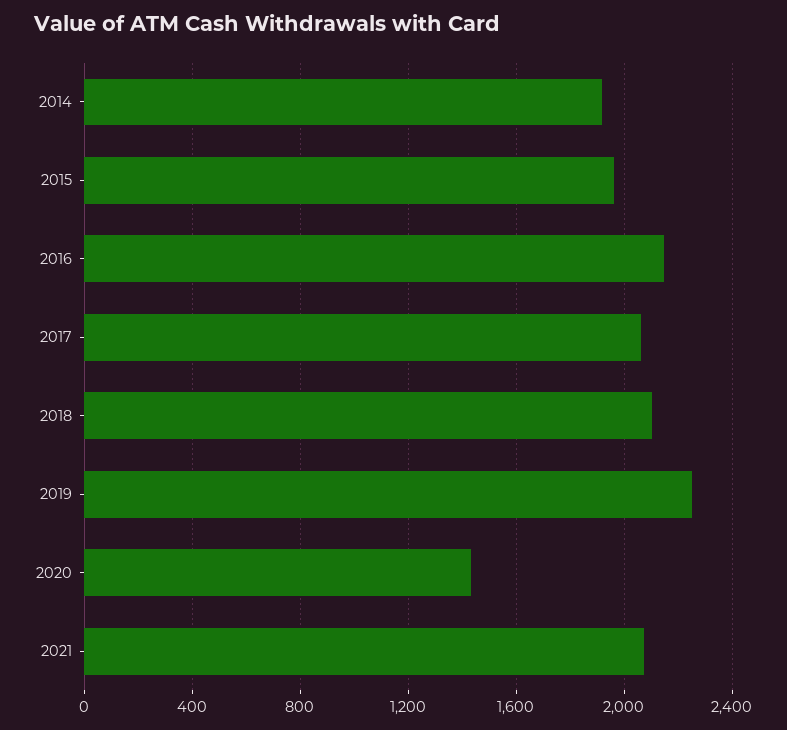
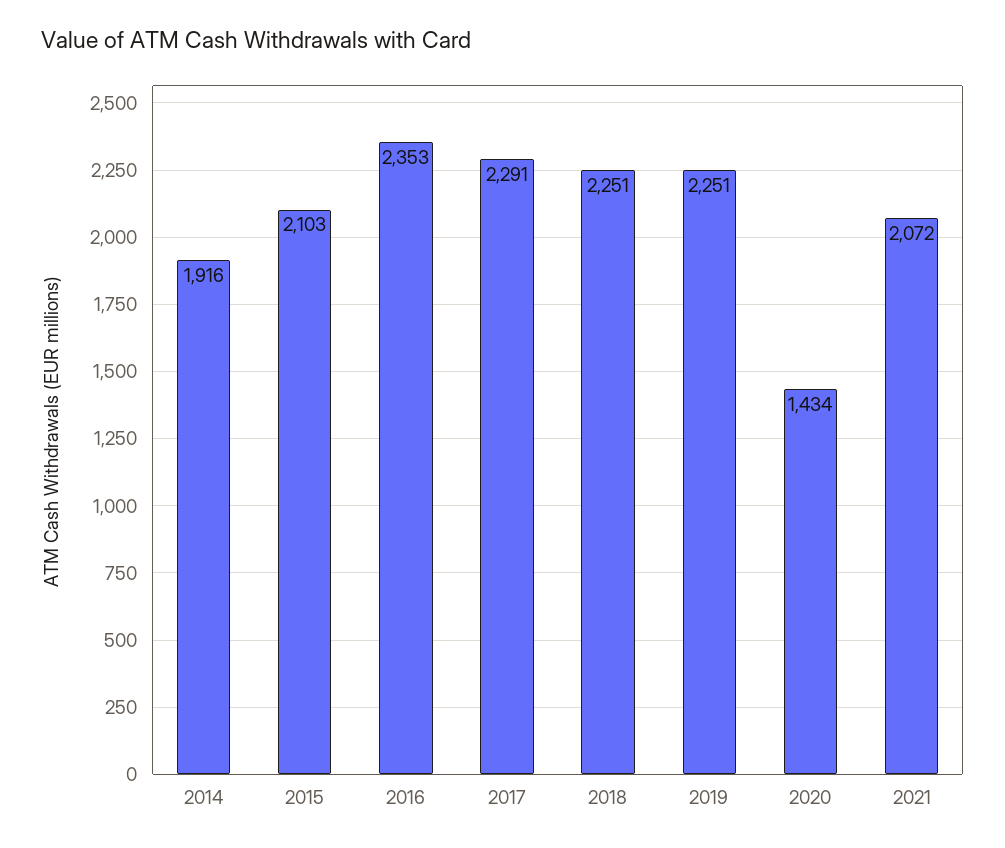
  {
    "2014": 1916,
-   "2015": 1950,
+   "2015": 2103,
-   "2016": 2150,
+   "2016": 2353,
-   "2017": 2050,
+   "2017": 2291,
-   "2018": 2100,
+   "2018": 2251,
    "2019": 2251,
    "2020": 1434,
    "2021": 2072
  }

